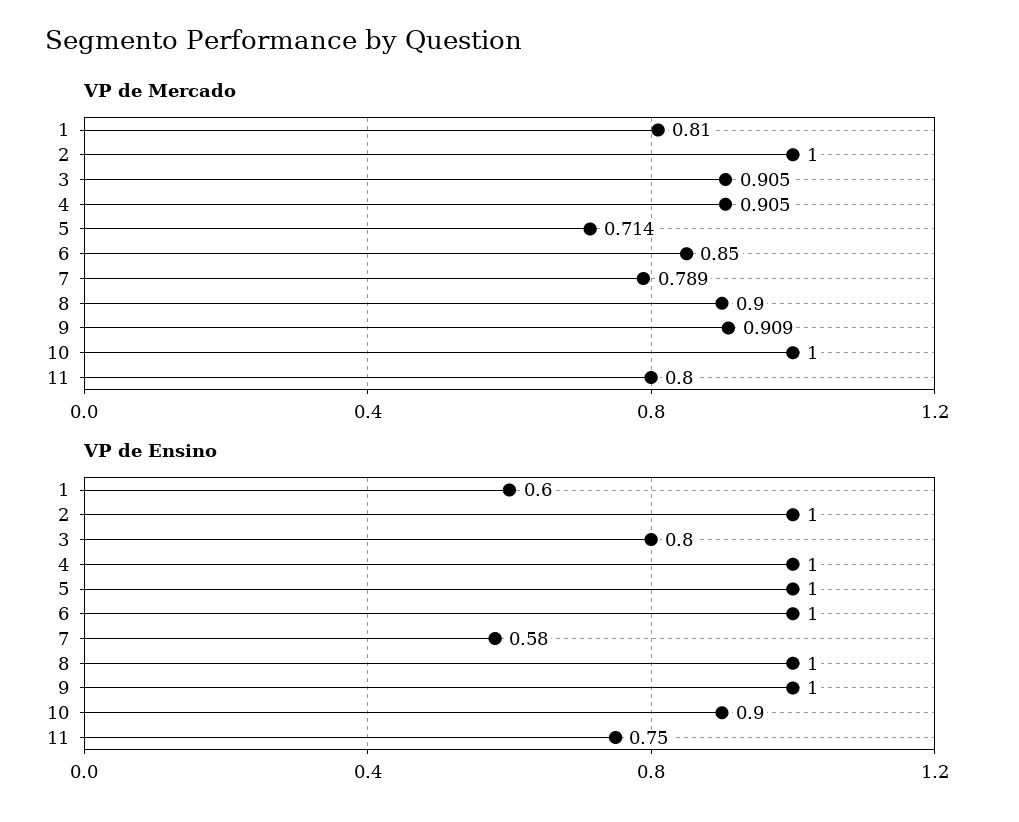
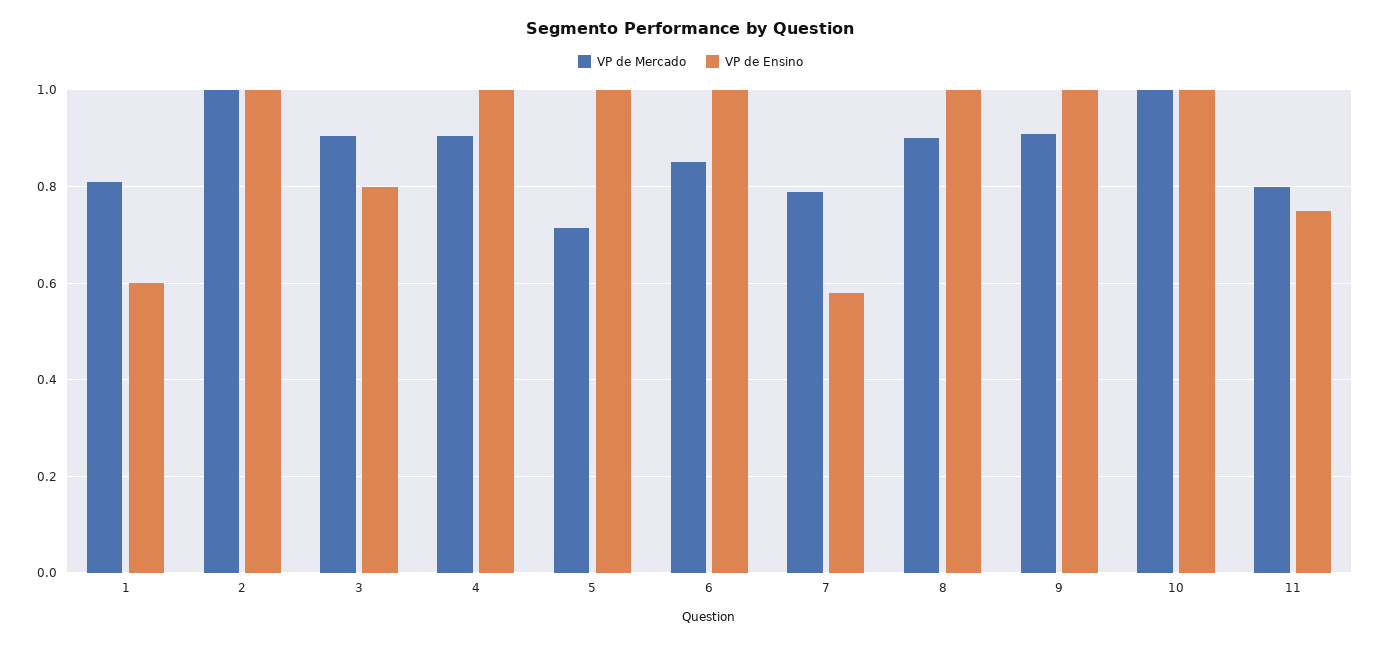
  {
    "VP de Mercado": {
      "1": 0.81,
      "2": 1,
      "3": 0.905,
      "4": 0.905,
      "5": 0.714,
      "6": 0.85,
      "7": 0.789,
      "8": 0.9,
      "9": 0.909,
      "10": 1,
      "11": 0.8
    },
    "VP de Ensino": {
      "1": 0.6,
      "2": 1,
      "3": 0.8,
      "4": 1,
      "5": 1,
      "6": 1,
      "7": 0.58,
      "8": 1,
      "9": 1,
-     "10": 0.9,
+     "10": 1,
      "11": 0.75
    }
  }

